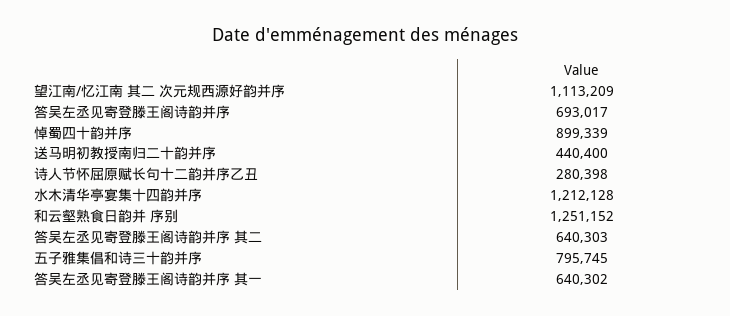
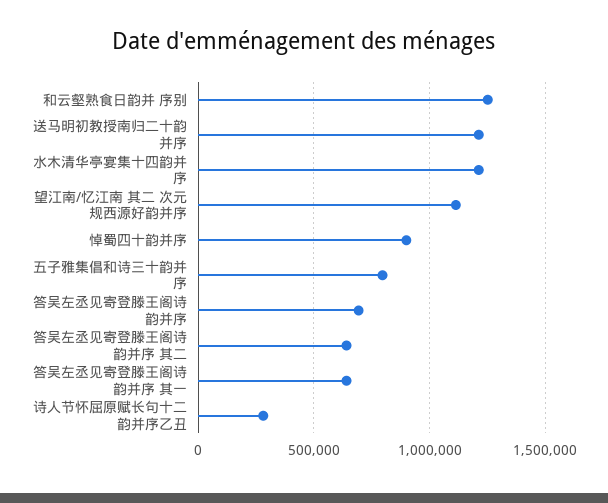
  {
    "望江南/忆江南 其二 次元规西源好韵并序": 1113209,
    "答吴左丞见寄登滕王阁诗韵并序": 693017,
    "悼蜀四十韵并序": 899339,
-   "送马明初教授南归二十韵并序": 440400,
+   "送马明初教授南归二十韵并序": 1200000,
    "诗人节怀屈原赋长句十二韵并序乙丑": 280398,
    "水木清华亭宴集十四韵并序": 1212128,
    "和云壑熟食日韵并 序别": 1251152,
    "答吴左丞见寄登滕王阁诗韵并序 其二": 640303,
    "五子雅集倡和诗三十韵并序": 795745,
    "答吴左丞见寄登滕王阁诗韵并序 其一": 640302
  }

